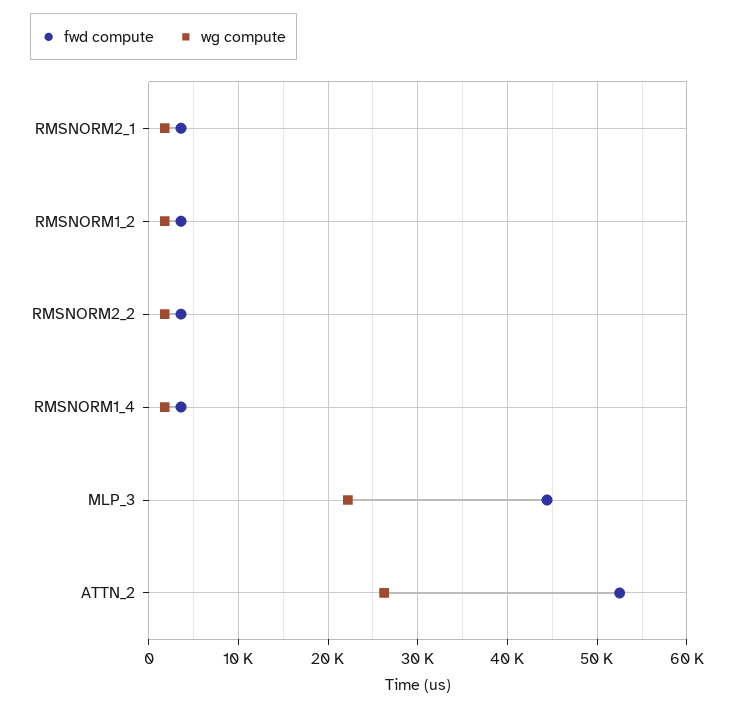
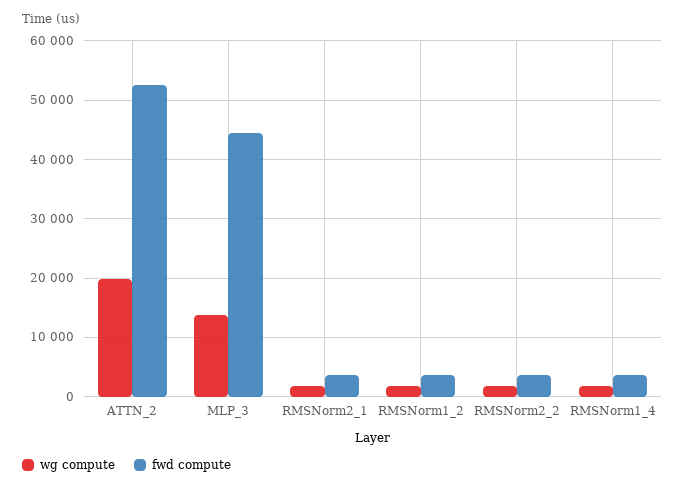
  {
    "fwd compute": {
      "RMSNORM2_1": 4000,
      "RMSNORM1_2": 4000,
      "RMSNORM2_2": 4000,
      "RMSNORM1_4": 4000,
      "MLP_3": 44000,
      "ATTN_2": 52000
    },
    "wg compute": {
      "RMSNORM2_1": 2000,
      "RMSNORM1_2": 2000,
      "RMSNORM2_2": 2000,
      "RMSNORM1_4": 2000,
-     "MLP_3": 22000,
+     "MLP_3": 14000,
-     "ATTN_2": 26000
+     "ATTN_2": 20000
    }
  }

